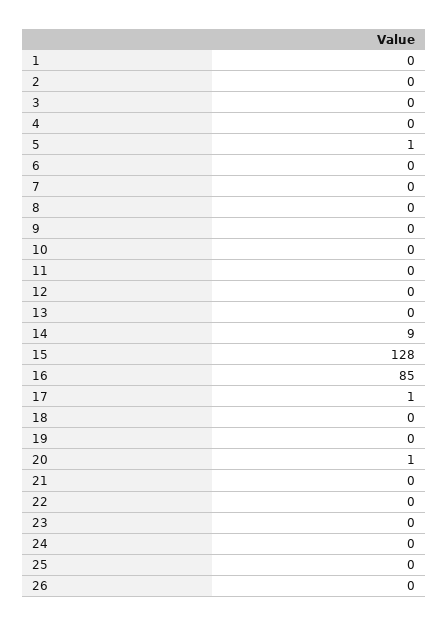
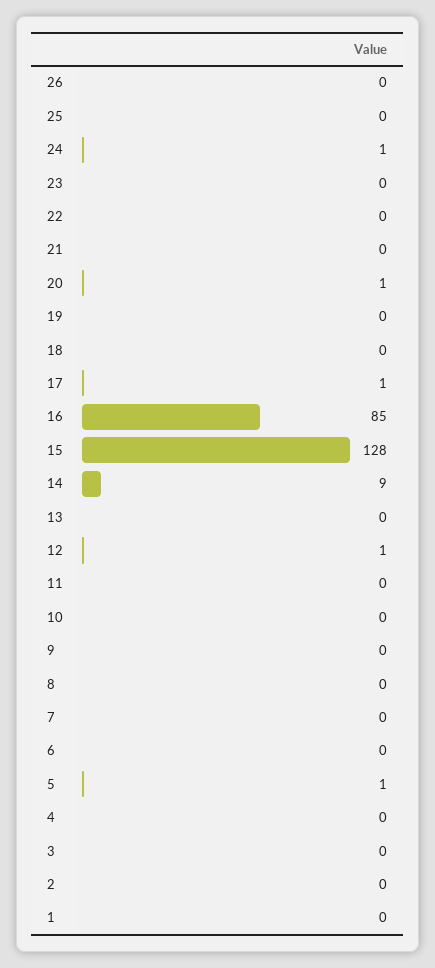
  {
    "1": 0,
    "2": 0,
    "3": 0,
    "4": 0,
    "5": 1,
    "6": 0,
    "7": 0,
    "8": 0,
    "9": 0,
    "10": 0,
    "11": 0,
-   "12": 0,
+   "12": 1,
    "13": 0,
    "14": 9,
    "15": 128,
    "16": 85,
    "17": 1,
    "18": 0,
    "19": 0,
    "20": 1,
    "21": 0,
    "22": 0,
    "23": 0,
-   "24": 0,
+   "24": 1,
    "25": 0,
    "26": 0
  }

